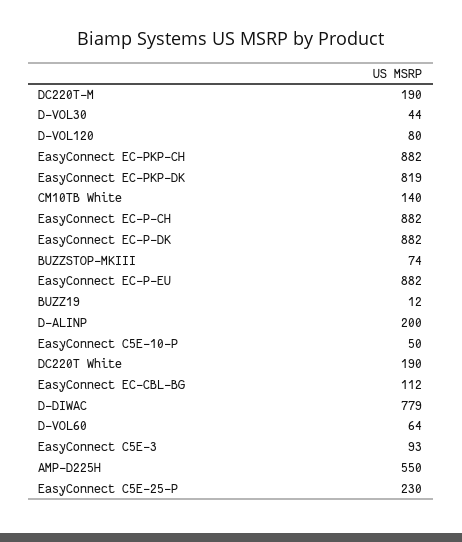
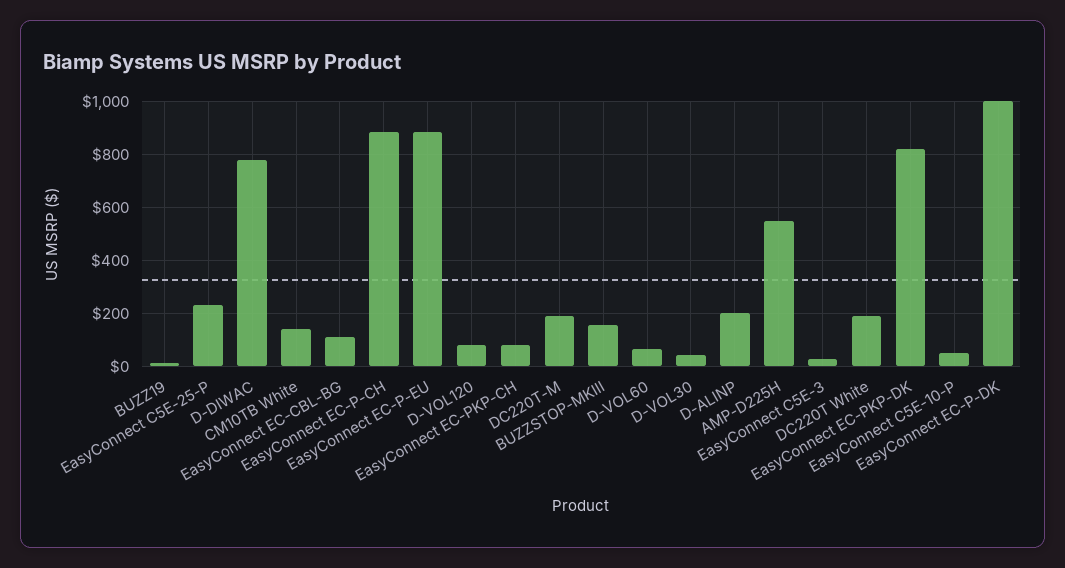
  {
    "DC220T-M": 190,
    "D-VOL30": 44,
    "D-VOL120": 80,
-   "EasyConnect EC-PKP-CH": 882,
+   "EasyConnect EC-PKP-CH": 75,
    "EasyConnect EC-PKP-DK": 819,
    "CM10TB White": 140,
    "EasyConnect EC-P-CH": 882,
-   "EasyConnect EC-P-DK": 882,
+   "EasyConnect EC-P-DK": 1000,
-   "BUZZSTOP-MKIII": 74,
+   "BUZZSTOP-MKIII": 150,
    "EasyConnect EC-P-EU": 882,
    "BUZZ19": 12,
    "D-ALINP": 200,
    "EasyConnect C5E-10-P": 50,
    "DC220T White": 190,
    "EasyConnect EC-CBL-BG": 112,
    "D-DIWAC": 779,
    "D-VOL60": 64,
-   "EasyConnect C5E-3": 93,
+   "EasyConnect C5E-3": 25,
    "AMP-D225H": 550,
    "EasyConnect C5E-25-P": 230
  }

